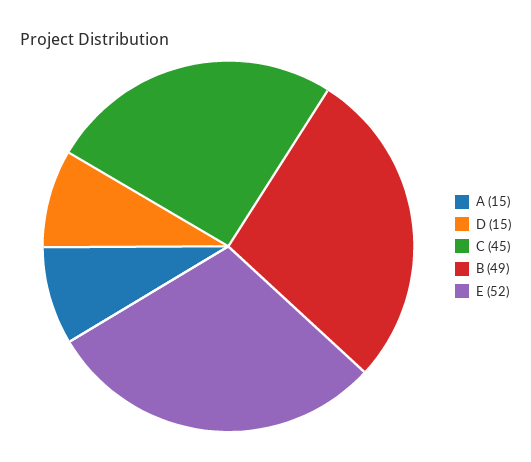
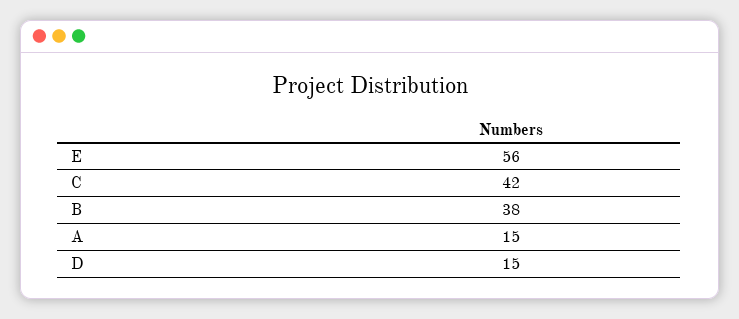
  {
    "A": 15,
    "D": 15,
-   "C": 45,
+   "C": 42,
-   "B": 49,
+   "B": 38,
-   "E": 52
+   "E": 56
  }

